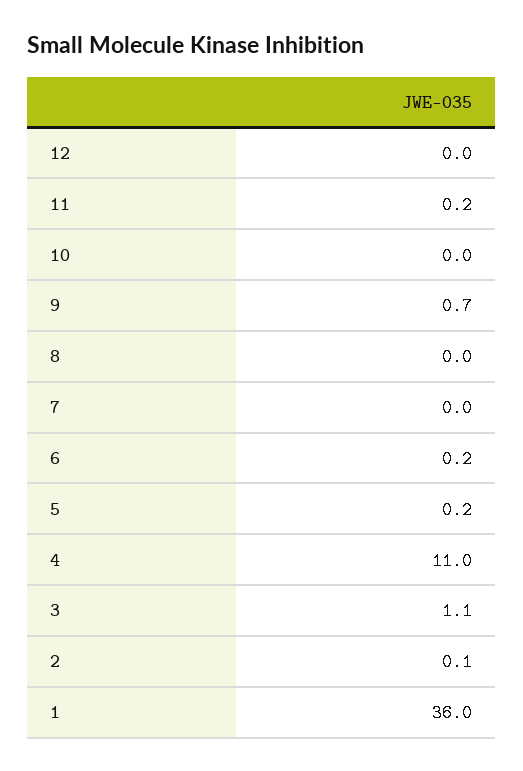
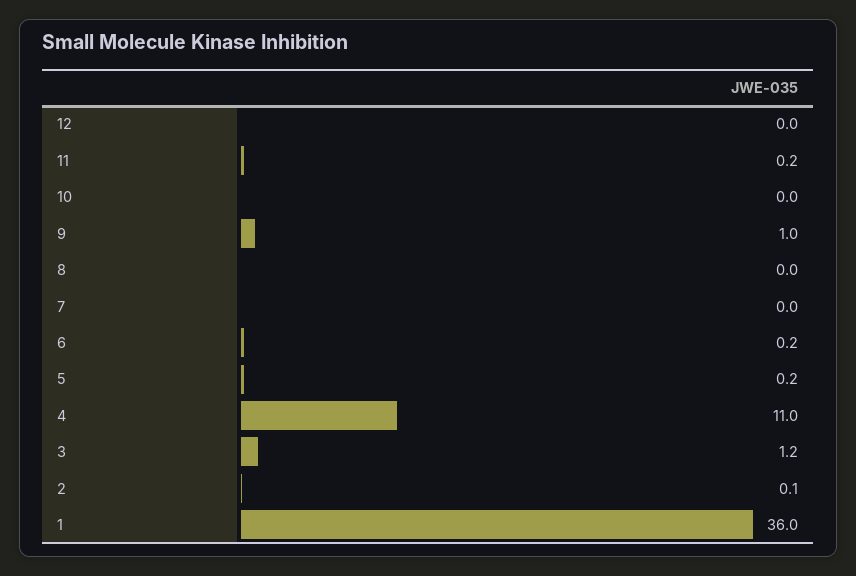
  {
    "12": 0,
    "11": 0.2,
    "10": 0,
-   "9": 0.7,
+   "9": 1,
    "8": 0,
    "7": 0,
    "6": 0.2,
    "5": 0.2,
    "4": 11,
-   "3": 1.1,
+   "3": 1.2,
    "2": 0.1,
    "1": 36
  }

